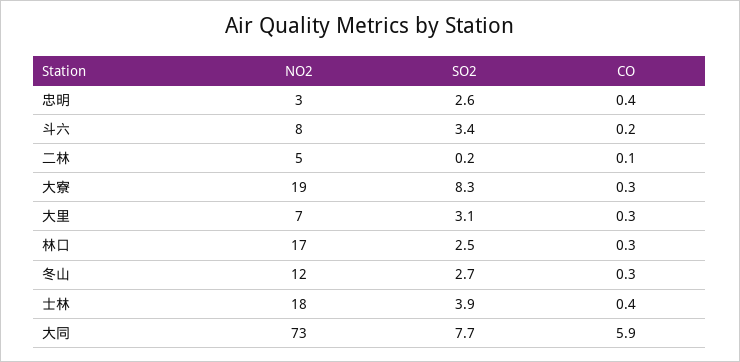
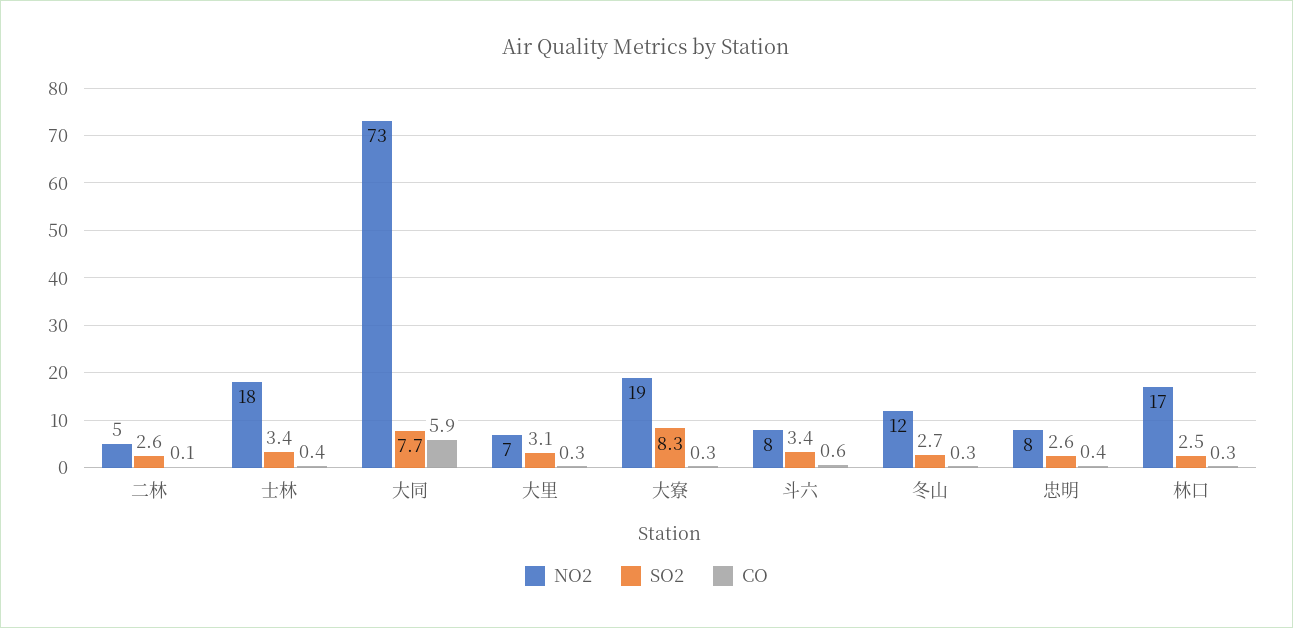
  {
    "NO2": {
-     "忠明": 3,
+     "忠明": 8,
      "斗六": 8,
      "二林": 5,
      "大寮": 19,
      "大里": 7,
      "林口": 17,
      "冬山": 12,
      "士林": 18,
      "大同": 73
    },
    "SO2": {
      "忠明": 2.6,
      "斗六": 3.4,
-     "二林": 0.2,
+     "二林": 2.6,
      "大寮": 8.3,
      "大里": 3.1,
      "林口": 2.5,
      "冬山": 2.7,
-     "士林": 3.9,
+     "士林": 3.4,
      "大同": 7.7
    },
    "CO": {
      "忠明": 0.4,
-     "斗六": 0.2,
+     "斗六": 0.6,
      "二林": 0.1,
      "大寮": 0.3,
      "大里": 0.3,
      "林口": 0.3,
      "冬山": 0.3,
      "士林": 0.4,
      "大同": 5.9
    }
  }

